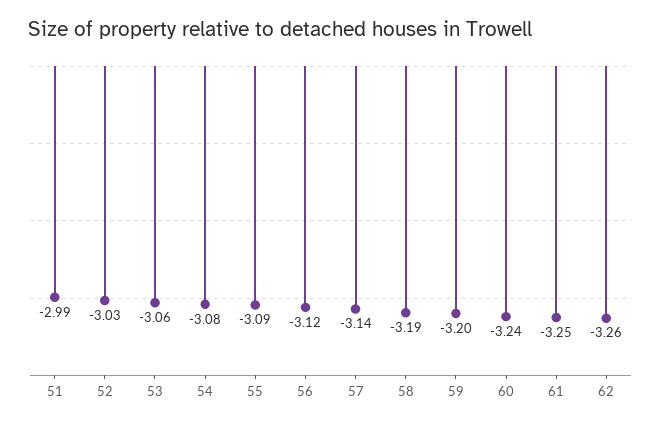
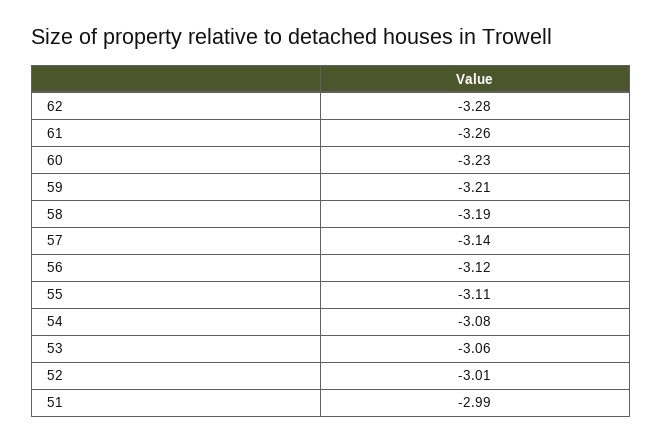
  {
    "51": -2.99,
-   "52": -3.03,
+   "52": -3.01,
    "53": -3.06,
    "54": -3.08,
-   "55": -3.09,
+   "55": -3.11,
    "56": -3.12,
    "57": -3.14,
    "58": -3.19,
-   "59": -3.2,
+   "59": -3.21,
-   "60": -3.24,
+   "60": -3.23,
-   "61": -3.25,
+   "61": -3.26,
-   "62": -3.26
+   "62": -3.28
  }

